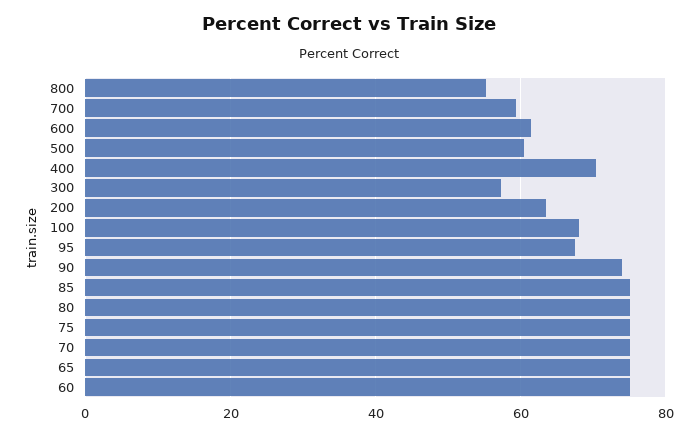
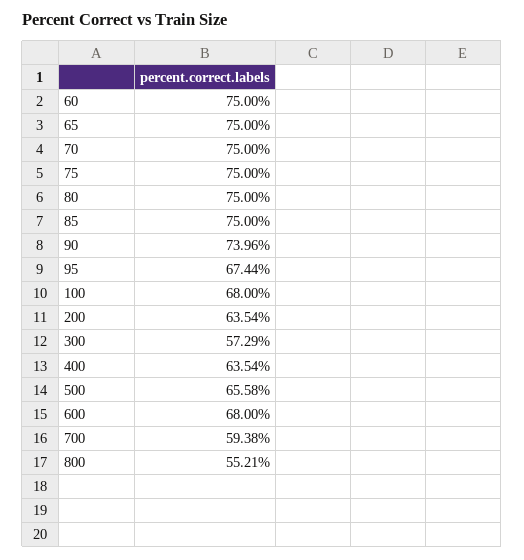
  {
    "800": 55.21,
    "700": 59.38,
-   "600": 62,
+   "600": 68,
-   "500": 60,
+   "500": 65.58,
-   "400": 70,
+   "400": 63.54,
    "300": 57.29,
    "200": 63.54,
    "100": 68,
    "95": 67.44,
    "90": 73.96,
    "85": 75,
    "80": 75,
    "75": 75,
    "70": 75,
    "65": 75,
    "60": 75
  }

